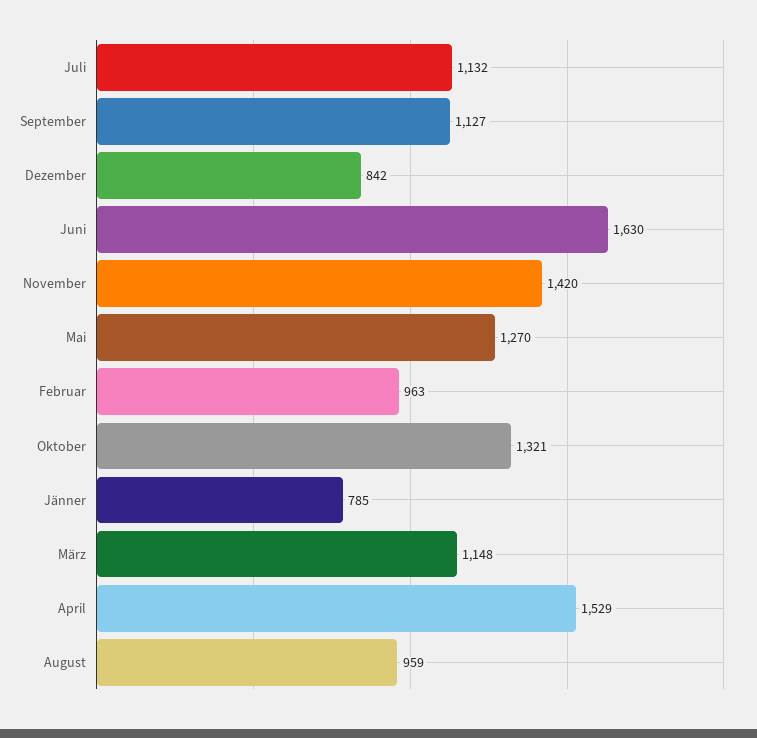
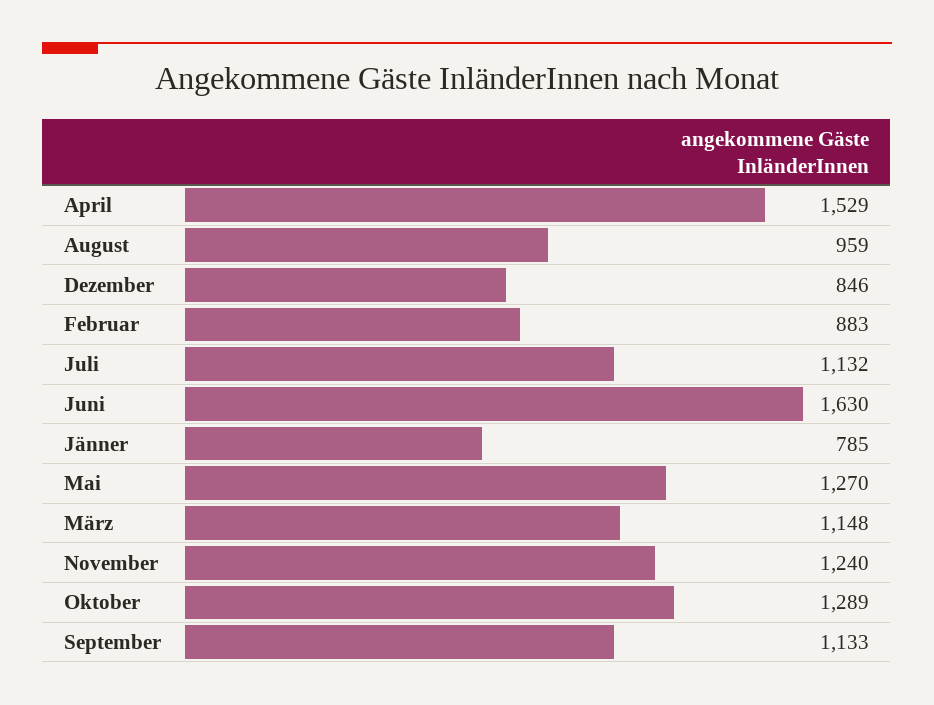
  {
    "Juli": 1132,
-   "September": 1127,
+   "September": 1133,
-   "Dezember": 842,
+   "Dezember": 846,
    "Juni": 1630,
-   "November": 1420,
+   "November": 1240,
    "Mai": 1270,
-   "Februar": 963,
+   "Februar": 883,
-   "Oktober": 1321,
+   "Oktober": 1289,
    "Jänner": 785,
    "März": 1148,
    "April": 1529,
    "August": 959
  }

